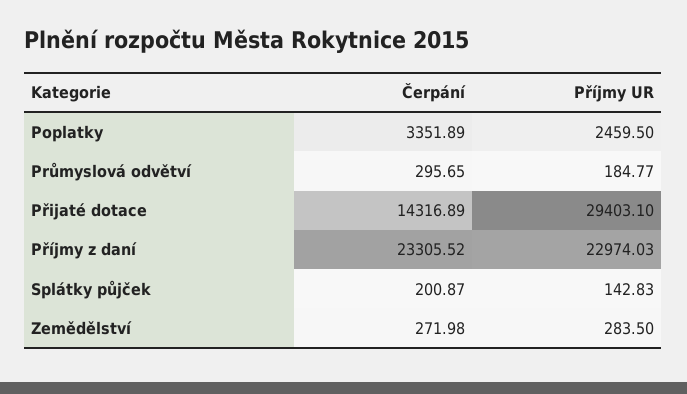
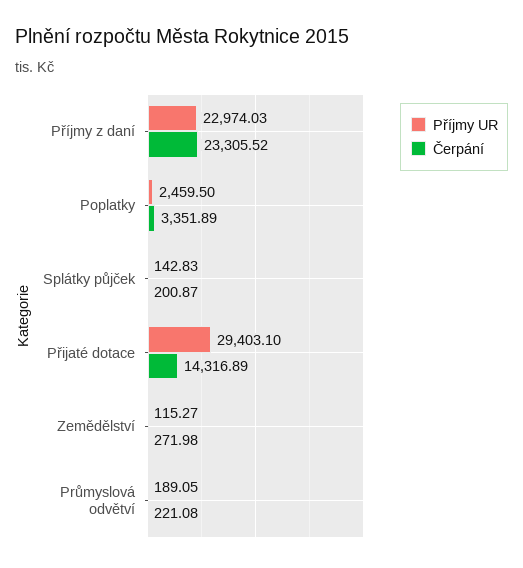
  {
    "Čerpání": {
      "Poplatky": 3351.89,
-     "Průmyslová odvětví": 295.65,
+     "Průmyslová odvětví": 221.08,
      "Přijaté dotace": 14316.89,
      "Příjmy z daní": 23305.52,
      "Splátky půjček": 200.87,
      "Zemědělství": 271.98
    },
    "Příjmy UR": {
      "Poplatky": 2459.5,
-     "Průmyslová odvětví": 184.77,
+     "Průmyslová odvětví": 189.05,
      "Přijaté dotace": 29403.1,
      "Příjmy z daní": 22974.03,
      "Splátky půjček": 142.83,
-     "Zemědělství": 283.5
+     "Zemědělství": 115.27
    }
  }

